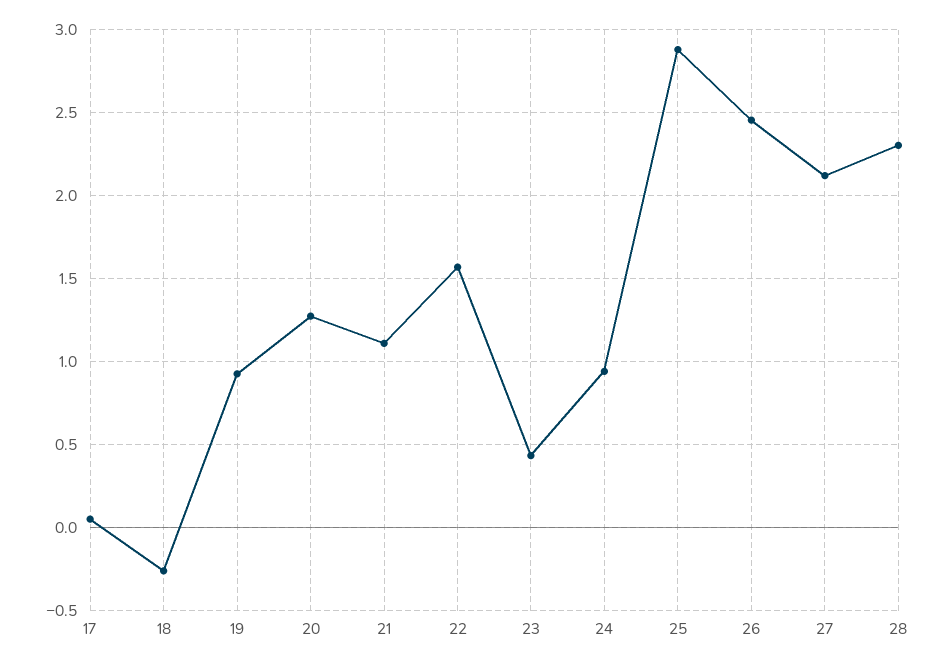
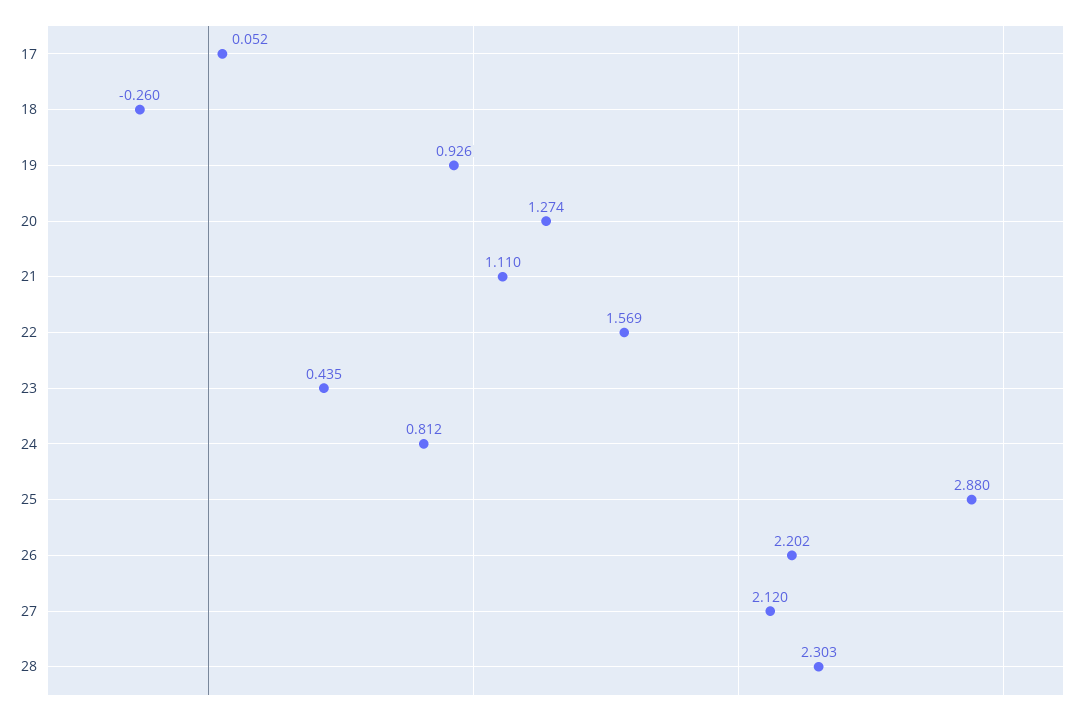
  {
    "17": 0.052,
    "18": -0.26,
    "19": 0.926,
    "20": 1.274,
    "21": 1.11,
    "22": 1.569,
    "23": 0.435,
-   "24": 0.95,
+   "24": 0.812,
    "25": 2.88,
-   "26": 2.45,
+   "26": 2.202,
    "27": 2.12,
    "28": 2.303
  }

